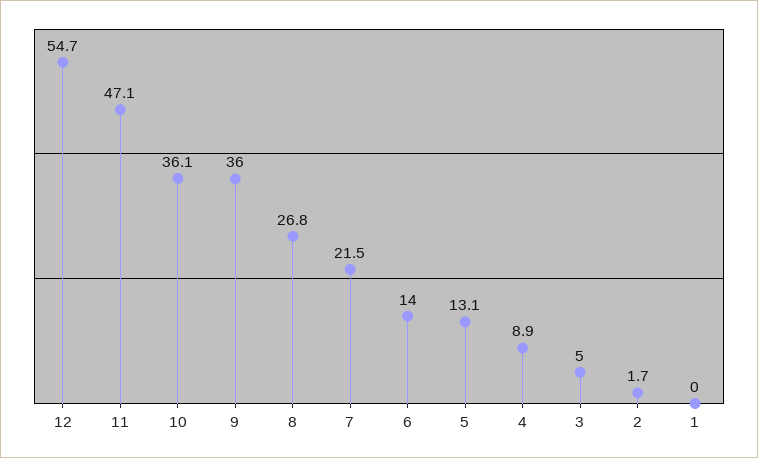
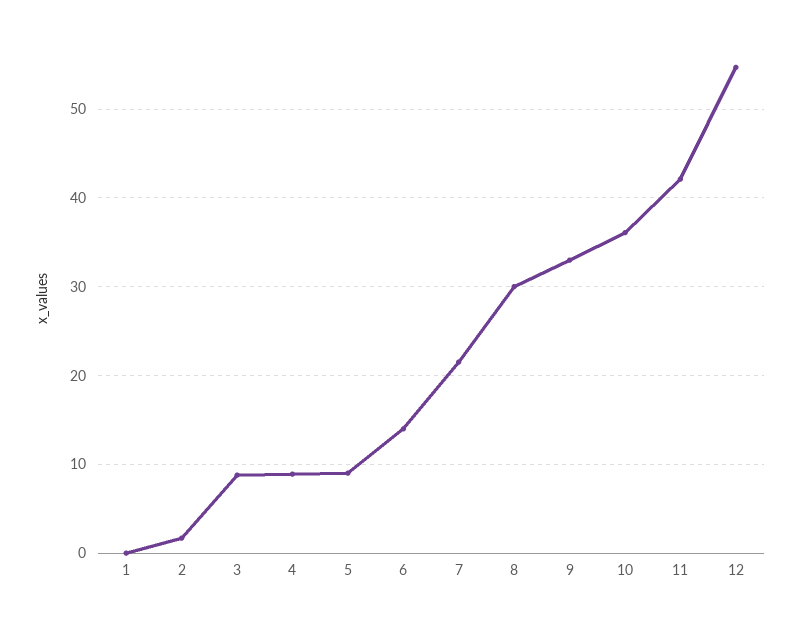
  {
    "12": 54.7,
-   "11": 47.1,
+   "11": 42,
    "10": 36.1,
-   "9": 36,
+   "9": 33,
-   "8": 26.8,
+   "8": 30,
    "7": 21.5,
    "6": 14,
-   "5": 13.1,
+   "5": 9,
    "4": 8.9,
-   "3": 5,
+   "3": 9,
    "2": 1.7,
    "1": 0
  }

